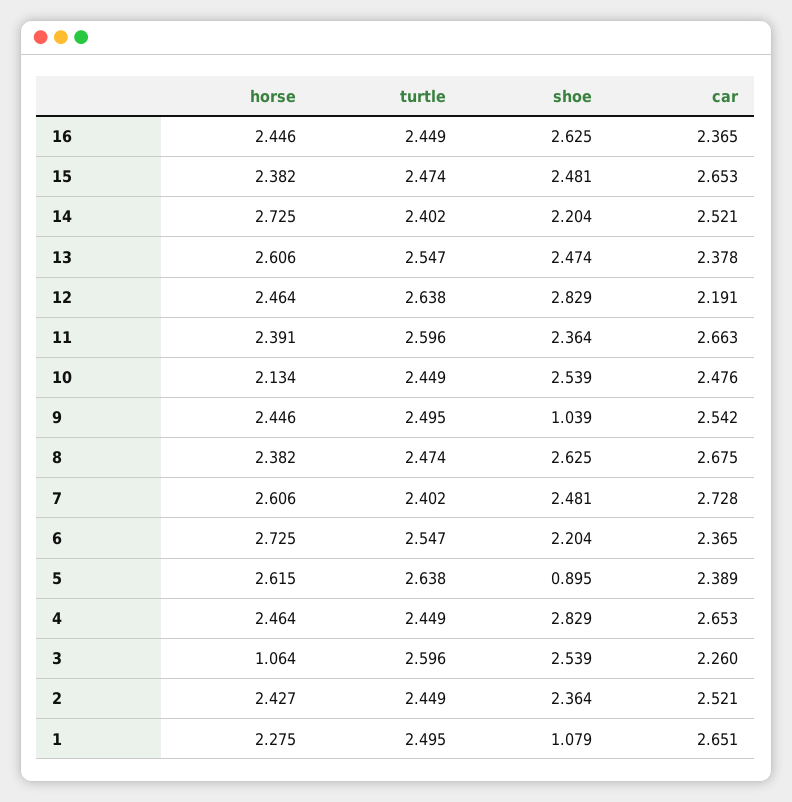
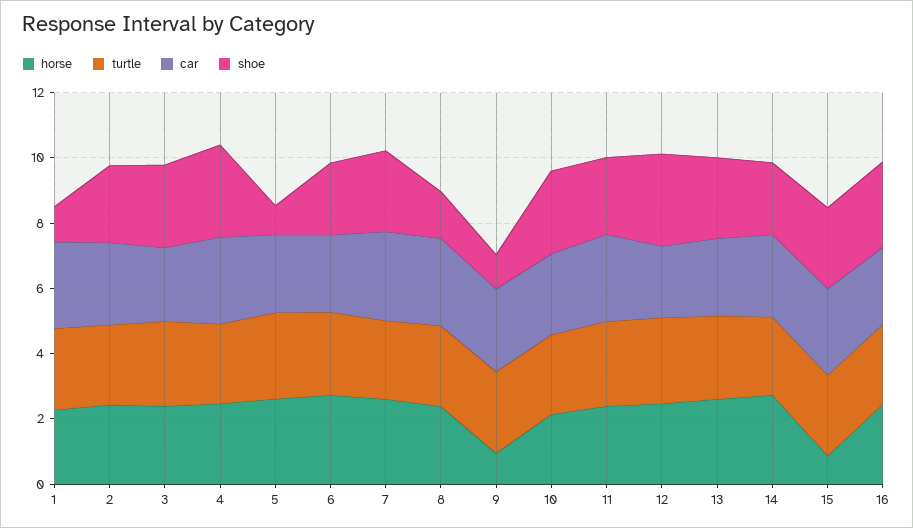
  {
    "horse": {
      "16": 2.446,
-     "15": 2.382,
+     "15": 1,
      "14": 2.725,
      "13": 2.606,
      "12": 2.464,
      "11": 2.391,
      "10": 2.134,
-     "9": 2.446,
+     "9": 1,
      "8": 2.382,
      "7": 2.606,
      "6": 2.725,
      "5": 2.615,
      "4": 2.464,
-     "3": 1.064,
+     "3": 2.5,
      "2": 2.427,
      "1": 2.275
    },
    "turtle": {
      "16": 2.449,
      "15": 2.474,
      "14": 2.402,
      "13": 2.547,
      "12": 2.638,
      "11": 2.596,
      "10": 2.449,
      "9": 2.495,
      "8": 2.474,
      "7": 2.402,
      "6": 2.547,
      "5": 2.638,
      "4": 2.449,
      "3": 2.596,
      "2": 2.449,
      "1": 2.495
    },
    "shoe": {
      "16": 2.625,
      "15": 2.481,
      "14": 2.204,
      "13": 2.474,
      "12": 2.829,
      "11": 2.364,
      "10": 2.539,
      "9": 1.039,
-     "8": 2.625,
+     "8": 1.5,
      "7": 2.481,
      "6": 2.204,
      "5": 0.895,
      "4": 2.829,
      "3": 2.539,
      "2": 2.364,
      "1": 1.079
    },
    "car": {
      "16": 2.365,
      "15": 2.653,
      "14": 2.521,
      "13": 2.378,
      "12": 2.191,
      "11": 2.663,
      "10": 2.476,
      "9": 2.542,
      "8": 2.675,
      "7": 2.728,
      "6": 2.365,
      "5": 2.389,
      "4": 2.653,
      "3": 2.26,
      "2": 2.521,
      "1": 2.651
    }
  }

